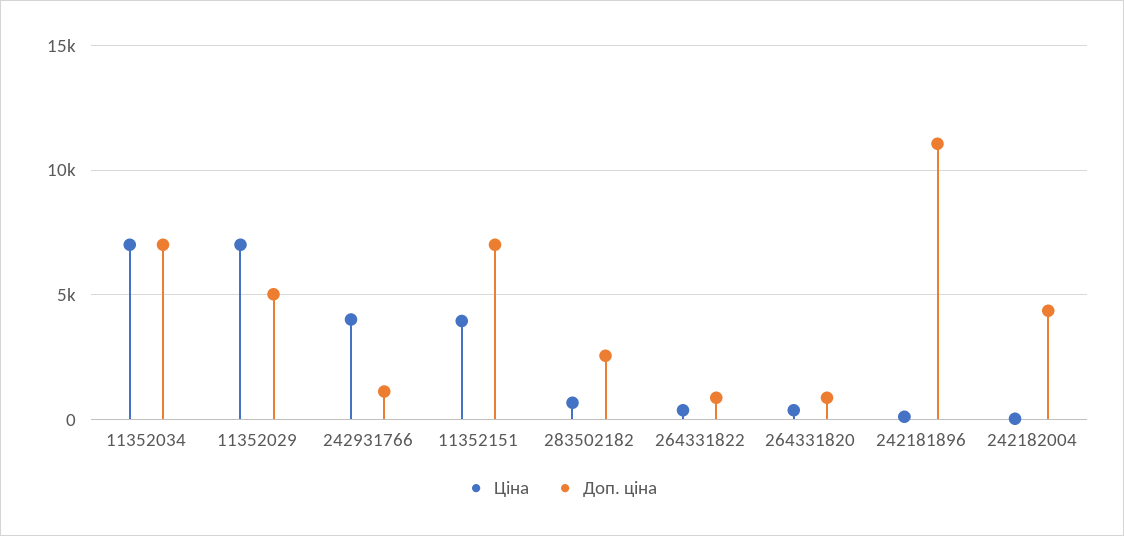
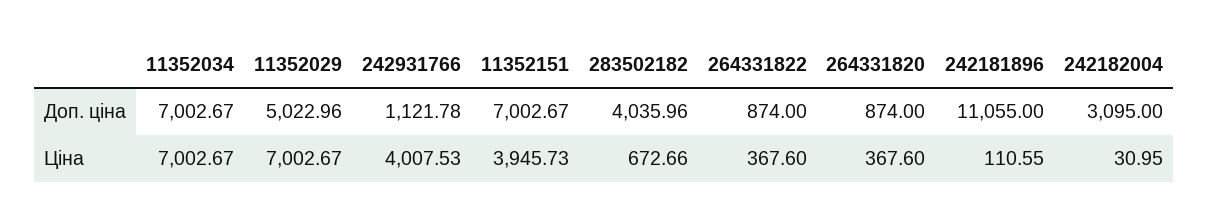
  {
    "Ціна": {
      "11352034": 7002.67,
      "11352029": 7002.67,
      "242931766": 4007.53,
      "11352151": 3945.73,
      "283502182": 672.66,
      "264331822": 367.6,
      "264331820": 367.6,
      "242181896": 110.55,
      "242182004": 30.95
    },
    "Доп. ціна": {
      "11352034": 7002.67,
      "11352029": 5022.96,
      "242931766": 1121.78,
      "11352151": 7002.67,
-     "283502182": 2500,
+     "283502182": 4035.96,
      "264331822": 874,
      "264331820": 874,
      "242181896": 11055,
-     "242182004": 4500
+     "242182004": 3095
    }
  }

